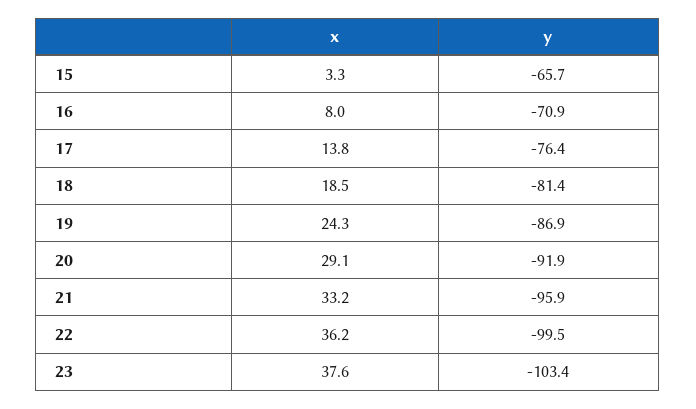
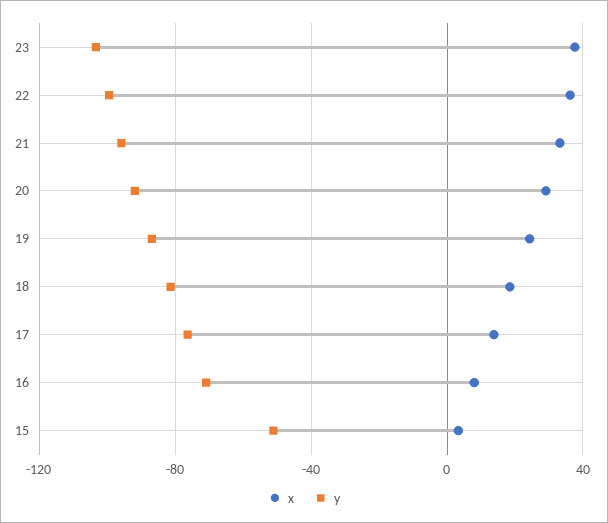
  {
    "x": {
      "15": 3.3,
      "16": 8,
      "17": 13.8,
      "18": 18.5,
      "19": 24.3,
      "20": 29.1,
      "21": 33.2,
      "22": 36.2,
      "23": 37.6
    },
    "y": {
-     "15": -65.7,
+     "15": -50,
      "16": -70.9,
      "17": -76.4,
      "18": -81.4,
      "19": -86.9,
      "20": -91.9,
      "21": -95.9,
      "22": -99.5,
      "23": -103.4
    }
  }

